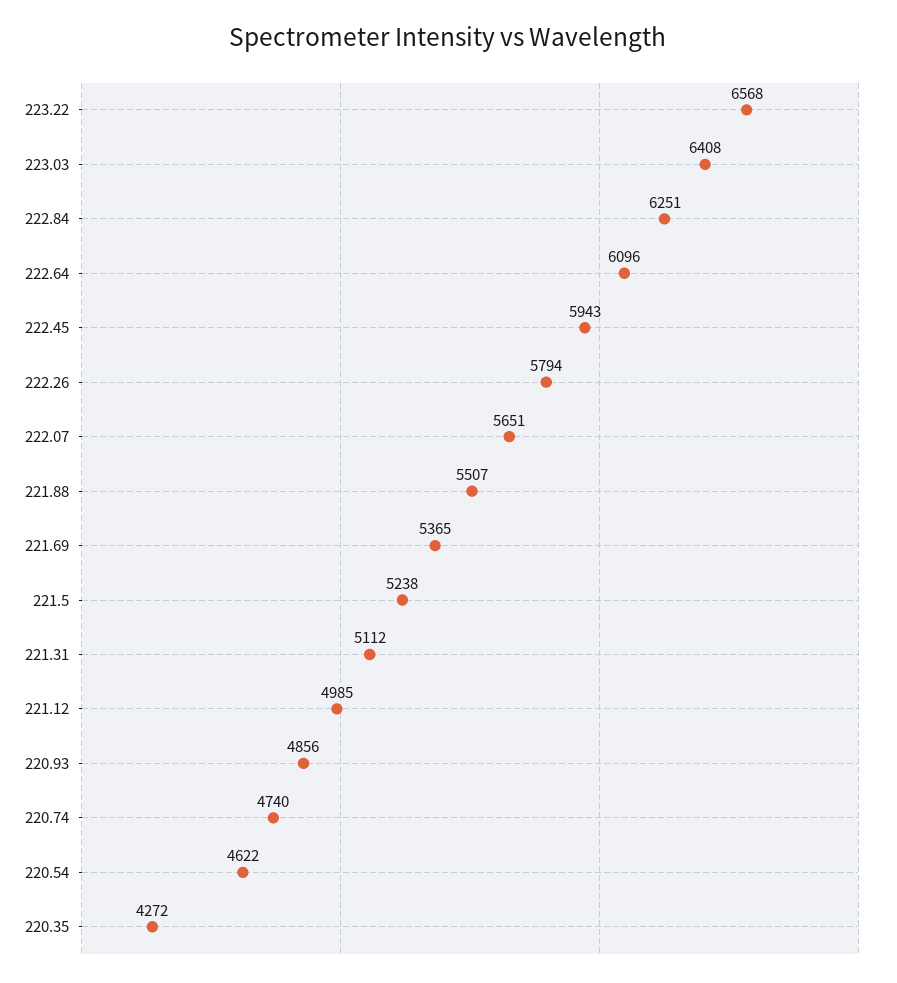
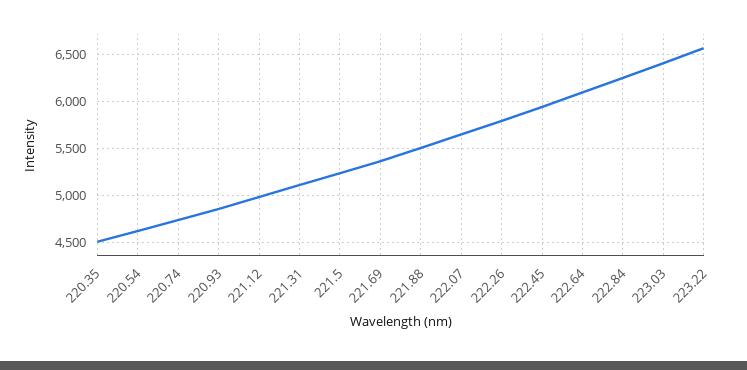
  {
    "223.22": 6568,
    "223.03": 6408,
    "222.84": 6251,
    "222.64": 6096,
    "222.45": 5943,
    "222.26": 5794,
    "222.07": 5651,
    "221.88": 5507,
    "221.69": 5365,
    "221.5": 5238,
    "221.31": 5112,
    "221.12": 4985,
    "220.93": 4856,
    "220.74": 4740,
    "220.54": 4622,
-   "220.35": 4272
+   "220.35": 4500
  }

